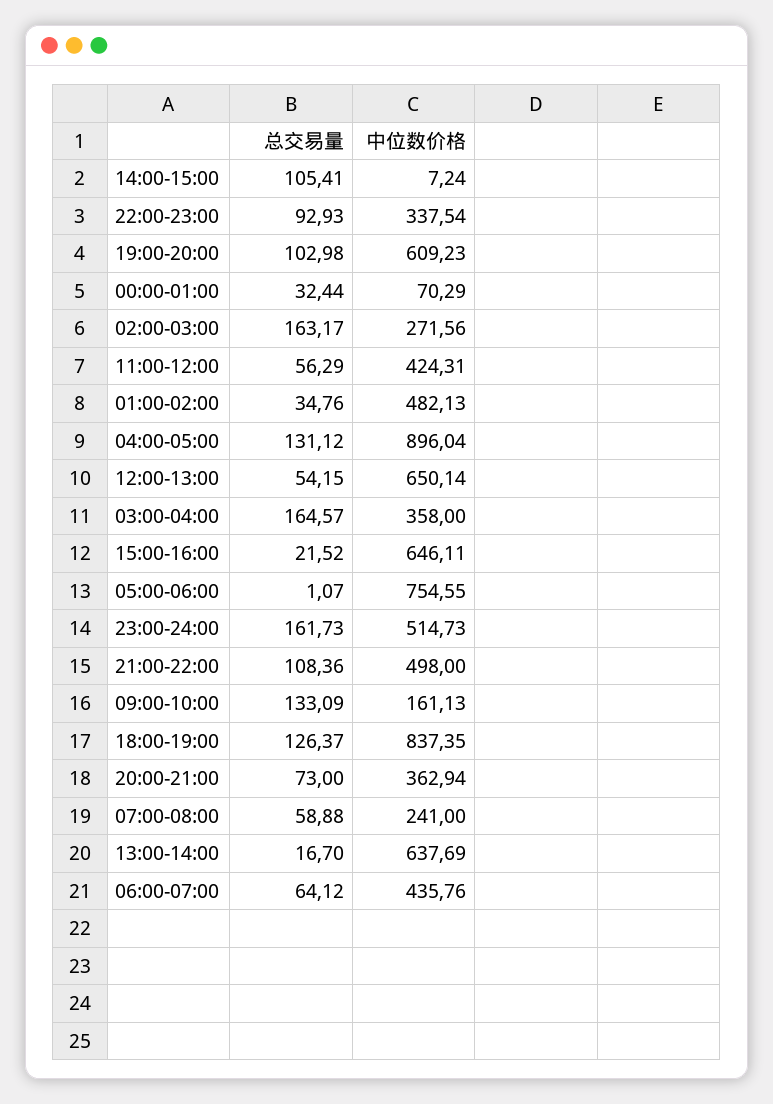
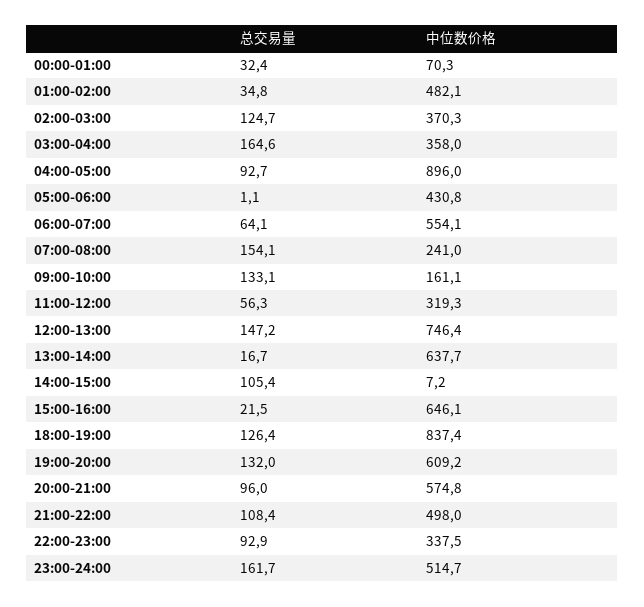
  {
    "总交易量": {
      "14:00-15:00": 105.41,
      "22:00-23:00": 92.93,
-     "19:00-20:00": 102.98,
+     "19:00-20:00": 132,
      "00:00-01:00": 32.44,
-     "02:00-03:00": 163.17,
+     "02:00-03:00": 124.7,
      "11:00-12:00": 56.29,
      "01:00-02:00": 34.76,
-     "04:00-05:00": 131.12,
+     "04:00-05:00": 92.7,
-     "12:00-13:00": 54.15,
+     "12:00-13:00": 147.2,
      "03:00-04:00": 164.57,
      "15:00-16:00": 21.52,
      "05:00-06:00": 1.07,
      "23:00-24:00": 161.73,
      "21:00-22:00": 108.36,
      "09:00-10:00": 133.09,
      "18:00-19:00": 126.37,
-     "20:00-21:00": 73,
+     "20:00-21:00": 96,
-     "07:00-08:00": 58.88,
+     "07:00-08:00": 154.1,
      "13:00-14:00": 16.7,
      "06:00-07:00": 64.12
    },
    "中位数价格": {
      "14:00-15:00": 7.24,
      "22:00-23:00": 337.54,
      "19:00-20:00": 609.23,
      "00:00-01:00": 70.29,
-     "02:00-03:00": 271.56,
+     "02:00-03:00": 370.3,
-     "11:00-12:00": 424.31,
+     "11:00-12:00": 319.3,
      "01:00-02:00": 482.13,
      "04:00-05:00": 896.04,
-     "12:00-13:00": 650.14,
+     "12:00-13:00": 746.4,
      "03:00-04:00": 358,
      "15:00-16:00": 646.11,
-     "05:00-06:00": 754.55,
+     "05:00-06:00": 430.8,
      "23:00-24:00": 514.73,
      "21:00-22:00": 498,
      "09:00-10:00": 161.13,
      "18:00-19:00": 837.35,
-     "20:00-21:00": 362.94,
+     "20:00-21:00": 574.8,
      "07:00-08:00": 241,
      "13:00-14:00": 637.69,
-     "06:00-07:00": 435.76
+     "06:00-07:00": 554.1
    }
  }

